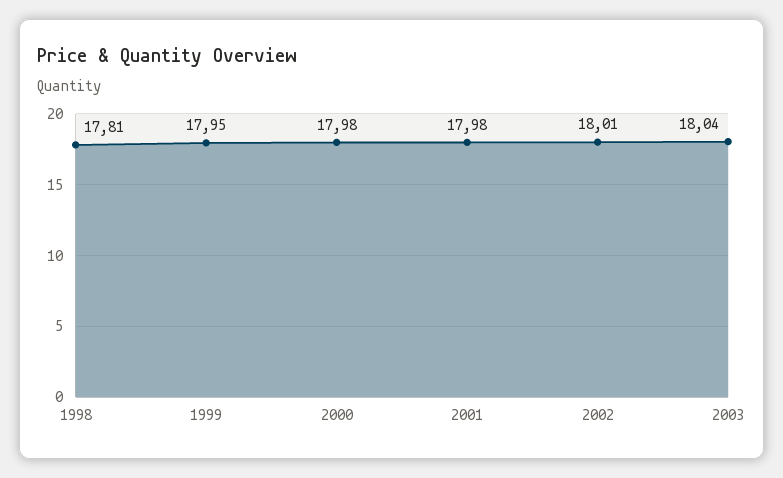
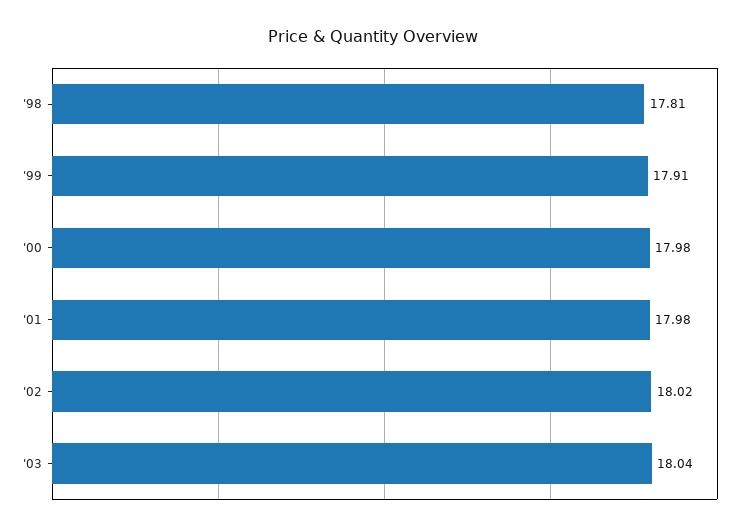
  {
    "1998": 17.81,
-   "1999": 17.95,
+   "1999": 17.91,
    "2000": 17.98,
    "2001": 17.98,
-   "2002": 18.01,
+   "2002": 18.02,
    "2003": 18.04
  }

